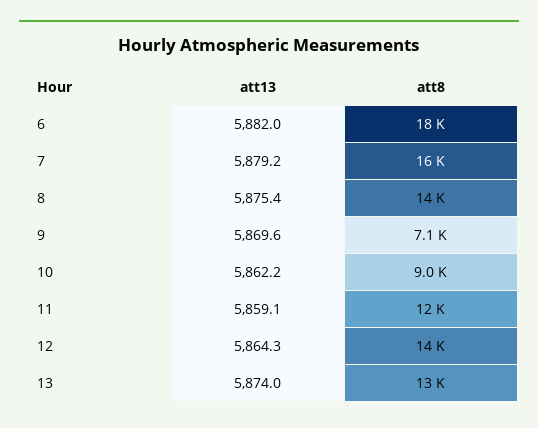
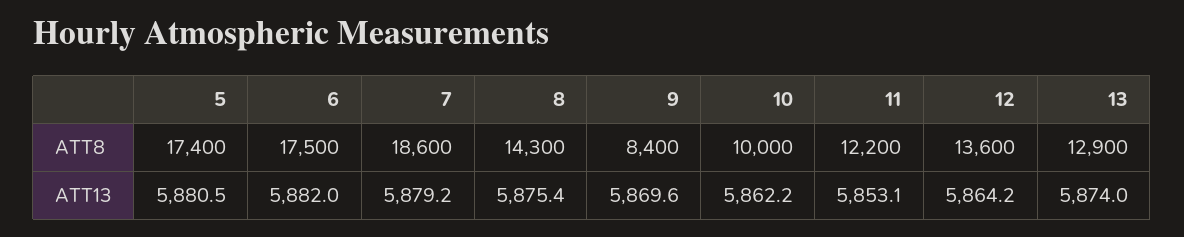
  {
    "att13": {
      "6": 5882,
      "7": 5879.2,
      "8": 5875.4,
      "9": 5869.6,
      "10": 5862.2,
-     "11": 5859.1,
+     "11": 5853.1,
-     "12": 5864.3,
+     "12": 5864.2,
-     "13": 5874
+     "13": 5874,
+     "5": 5880.5
    },
    "att8": {
      "6": 17500,
-     "7": 16000,
+     "7": 18600,
      "8": 14300,
-     "9": 7100,
+     "9": 8400,
-     "10": 9000,
+     "10": 10000,
      "11": 12200,
      "12": 13600,
-     "13": 12900
+     "13": 12900,
+     "5": 17400
    }
  }

